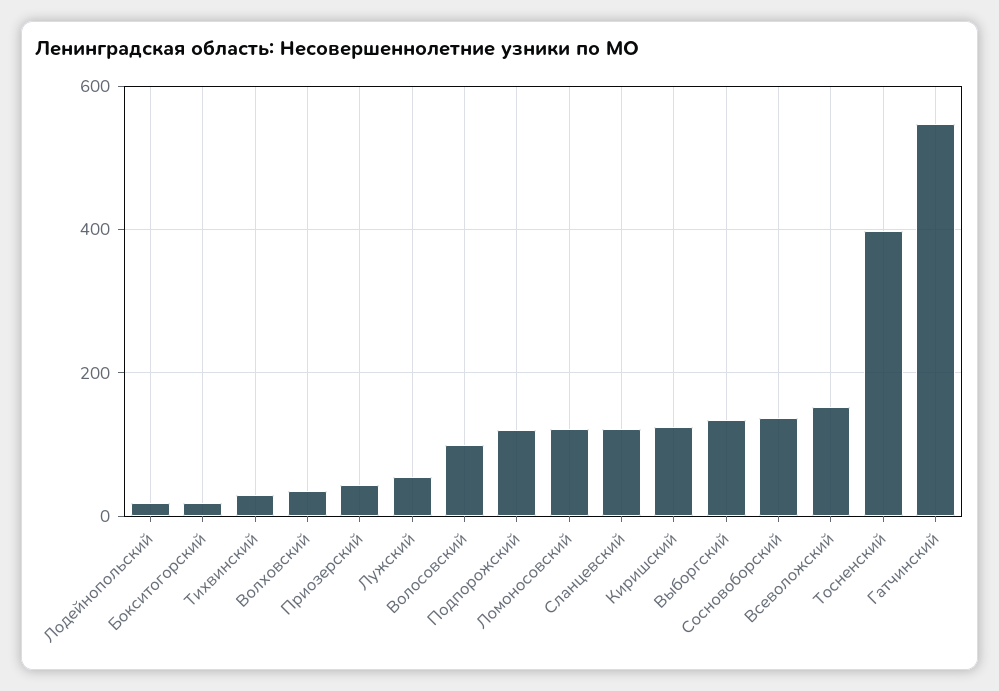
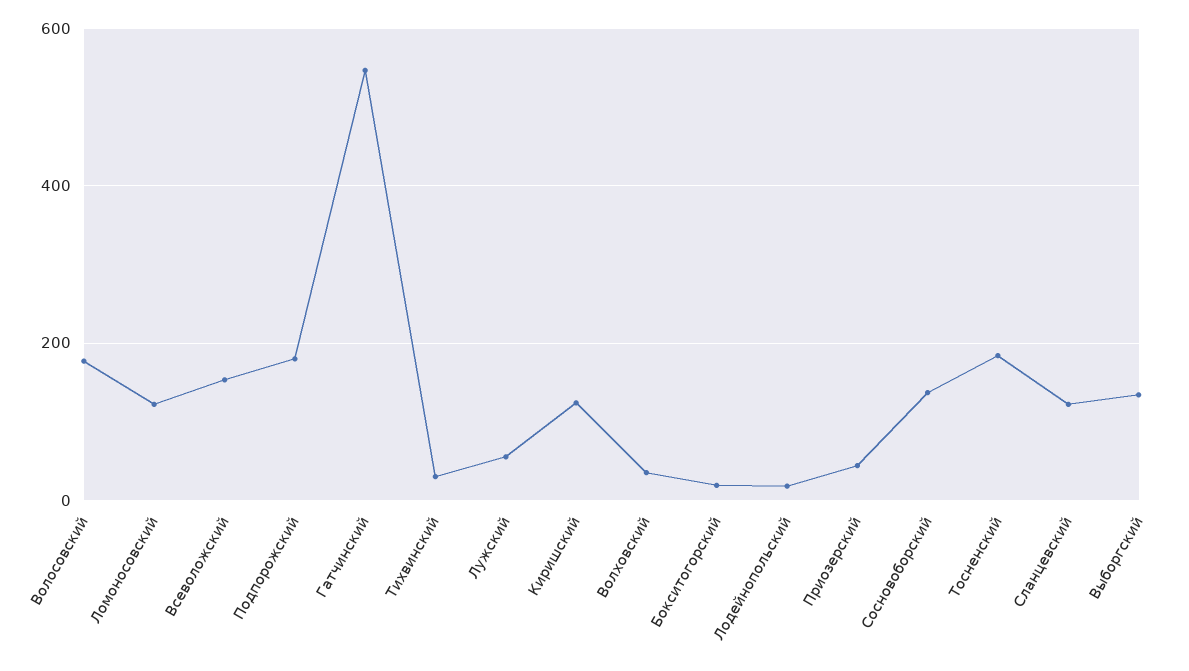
  {
    "Лодейнопольский": 20,
    "Бокситогорский": 20,
    "Тихвинский": 40,
    "Волховский": 40,
    "Приозерский": 40,
    "Лужский": 60,
-   "Волосовский": 100,
+   "Волосовский": 180,
-   "Подпорожский": 120,
+   "Подпорожский": 180,
    "Ломоносовский": 120,
    "Сланцевский": 120,
    "Киришский": 120,
    "Выборгский": 140,
    "Сосновоборский": 140,
    "Всеволожский": 160,
-   "Тосненский": 400,
+   "Тосненский": 180,
    "Гатчинский": 540
  }

